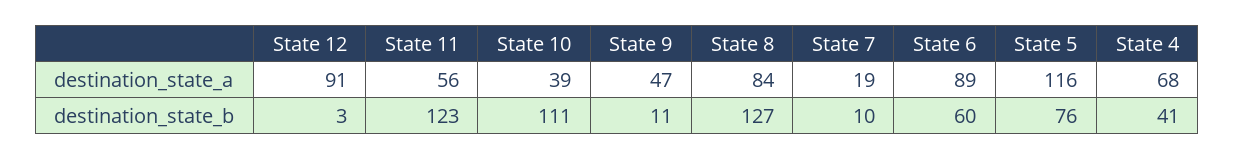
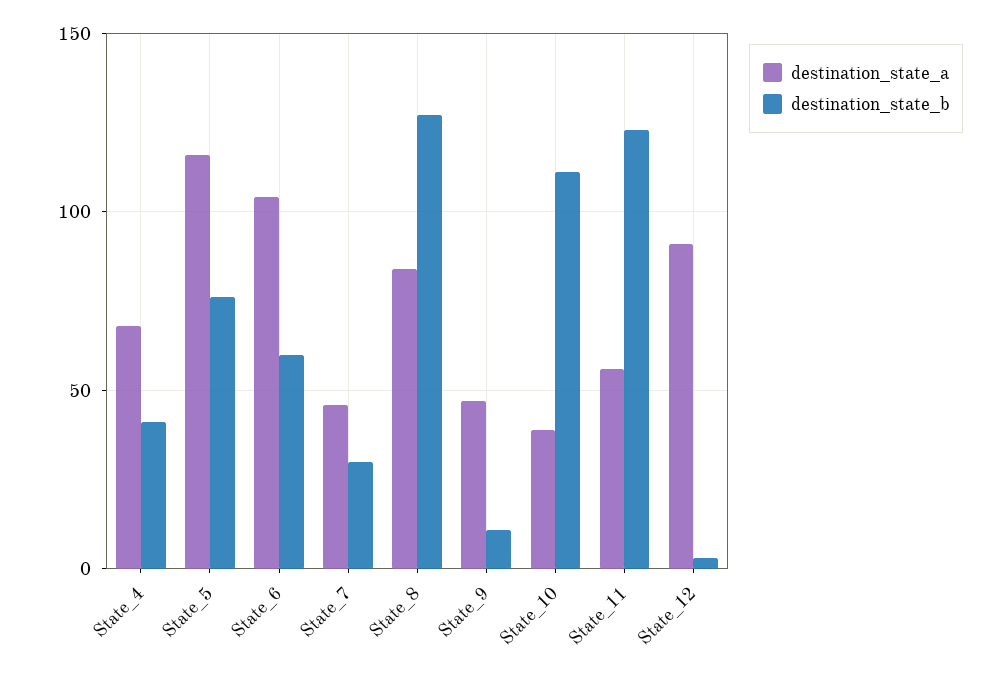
  {
    "destination_state_a": {
      "State 12": 91,
      "State 11": 56,
      "State 10": 39,
      "State 9": 47,
      "State 8": 84,
-     "State 7": 19,
+     "State 7": 45,
-     "State 6": 89,
+     "State 6": 105,
      "State 5": 116,
      "State 4": 68
    },
    "destination_state_b": {
      "State 12": 3,
      "State 11": 123,
      "State 10": 111,
      "State 9": 11,
      "State 8": 127,
-     "State 7": 10,
+     "State 7": 30,
      "State 6": 60,
      "State 5": 76,
      "State 4": 41
    }
  }

